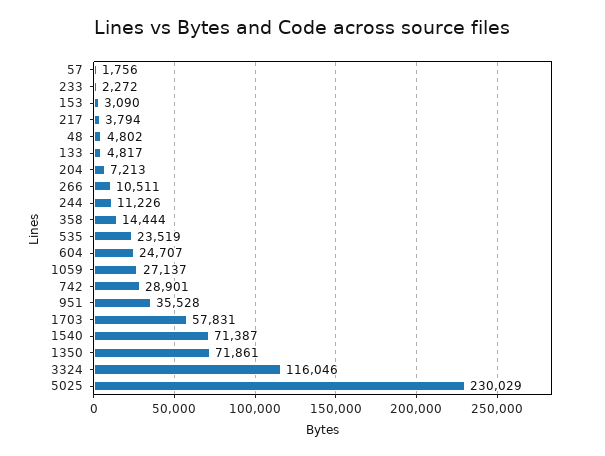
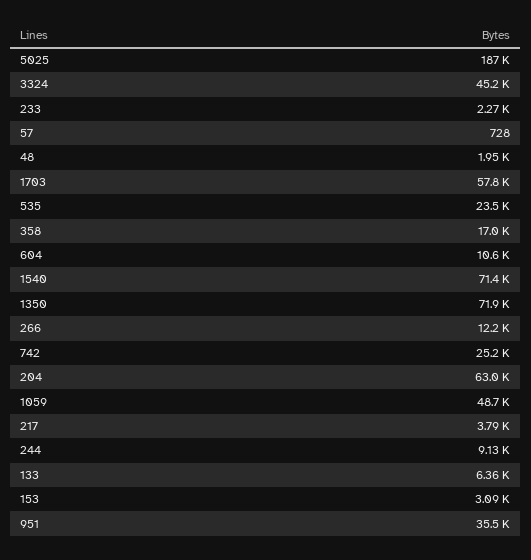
  {
-   "57": 1756,
+   "57": 728,
    "233": 2272,
    "153": 3090,
    "217": 3794,
-   "48": 4802,
+   "48": 1950,
-   "133": 4817,
+   "133": 6360,
-   "204": 7213,
+   "204": 63000,
-   "266": 10511,
+   "266": 12200,
-   "244": 11226,
+   "244": 9130,
-   "358": 14444,
+   "358": 17000,
    "535": 23519,
-   "604": 24707,
+   "604": 10600,
-   "1059": 27137,
+   "1059": 48700,
-   "742": 28901,
+   "742": 25200,
    "951": 35528,
    "1703": 57831,
    "1540": 71387,
    "1350": 71861,
-   "3324": 116046,
+   "3324": 45200,
-   "5025": 230029
+   "5025": 187000
  }

